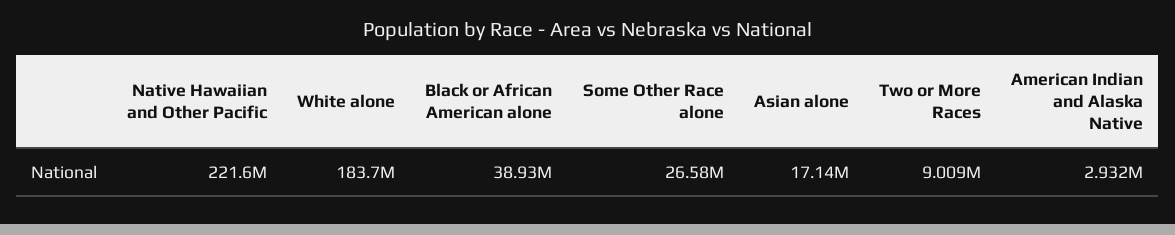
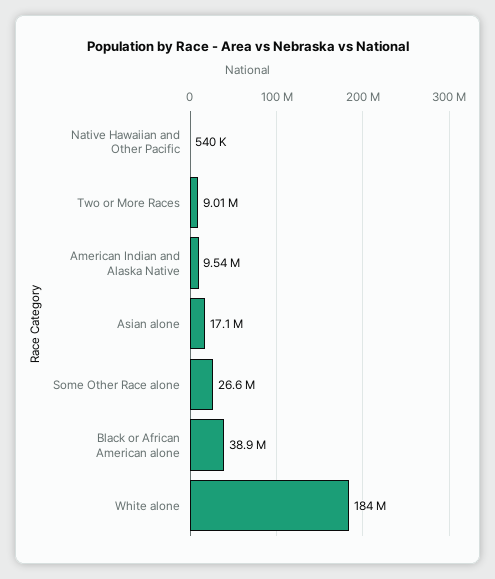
  {
-   "Native Hawaiian and Other Pacific": 221600000,
+   "Native Hawaiian and Other Pacific": 540000,
    "White alone": 183700000,
    "Black or African American alone": 38930000,
    "Some Other Race alone": 26580000,
    "Asian alone": 17140000,
    "Two or More Races": 9009000,
-   "American Indian and Alaska Native": 2932000
+   "American Indian and Alaska Native": 9540000
  }

